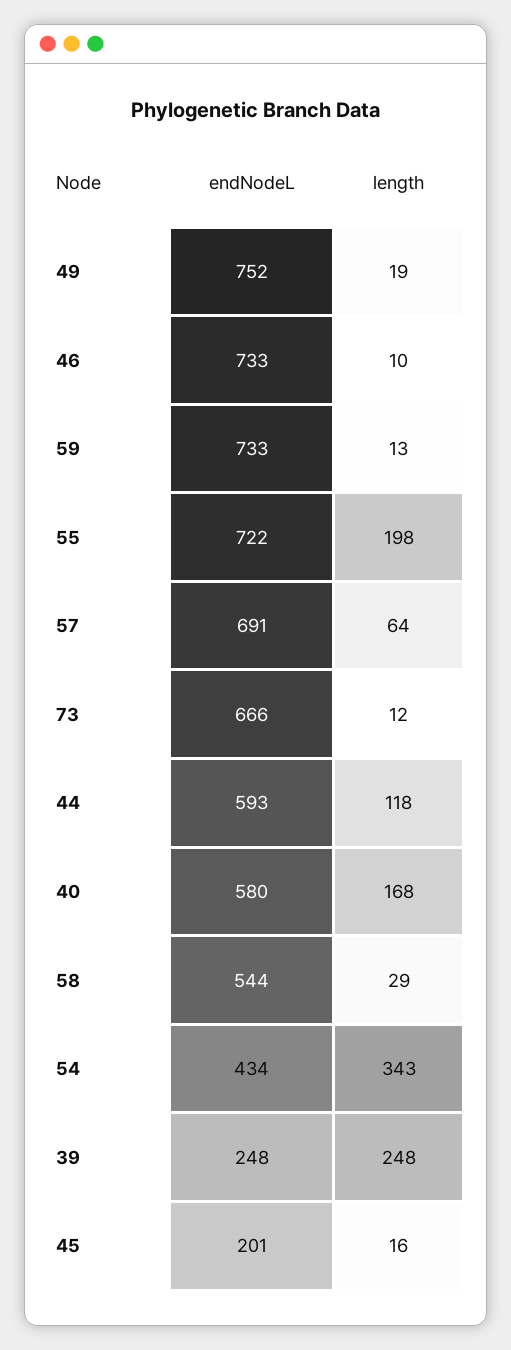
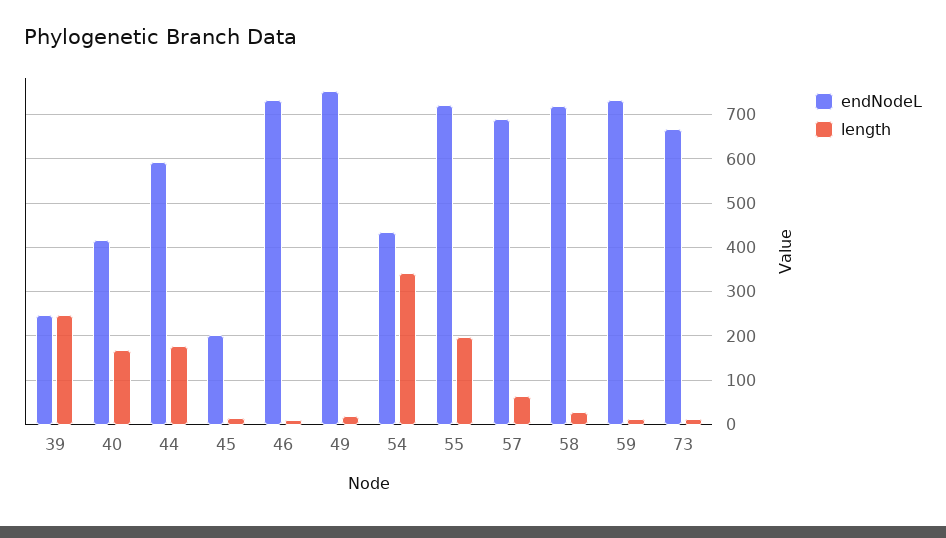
  {
    "endNodeL": {
      "49": 752,
      "46": 733,
      "59": 733,
      "55": 722,
      "57": 691,
      "73": 666,
      "44": 593,
-     "40": 580,
+     "40": 420,
-     "58": 544,
+     "58": 720,
      "54": 434,
      "39": 248,
      "45": 201
    },
    "length": {
      "49": 19,
      "46": 10,
      "59": 13,
      "55": 198,
      "57": 64,
      "73": 12,
-     "44": 118,
+     "44": 180,
      "40": 168,
      "58": 29,
      "54": 343,
      "39": 248,
      "45": 16
    }
  }

